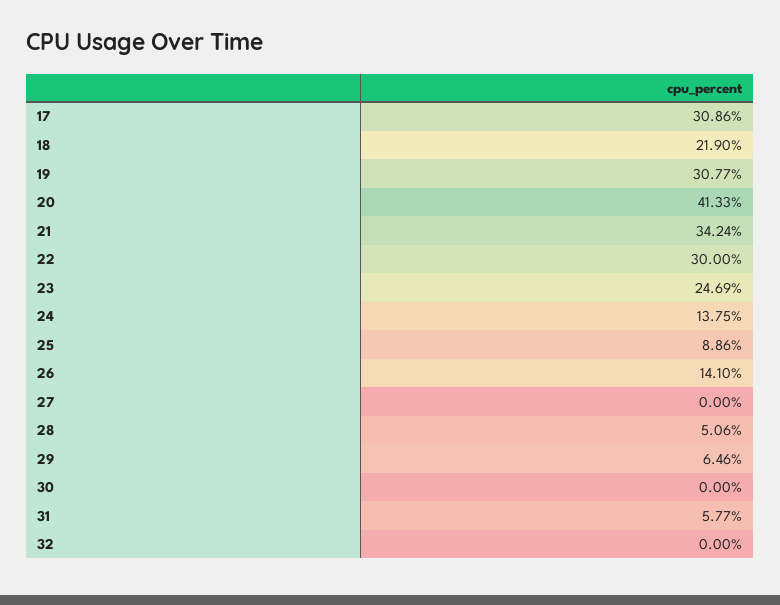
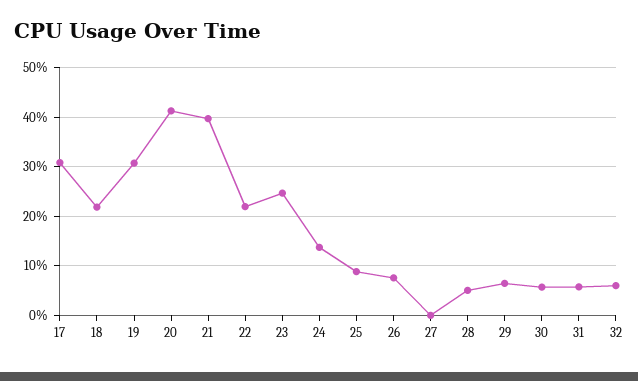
  {
    "17": 30.86,
    "18": 21.9,
    "19": 30.77,
    "20": 41.33,
-   "21": 34.24,
+   "21": 40,
-   "22": 30,
+   "22": 22,
    "23": 24.69,
    "24": 13.75,
    "25": 8.86,
-   "26": 14.1,
+   "26": 8,
    "27": 0,
    "28": 5.06,
    "29": 6.46,
-   "30": 0,
+   "30": 6,
    "31": 5.77,
-   "32": 0
+   "32": 6
  }

